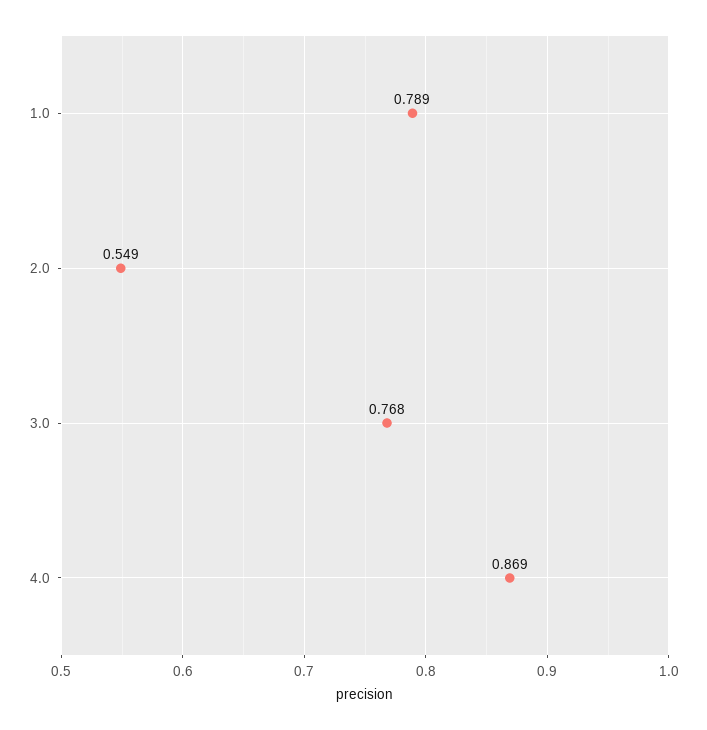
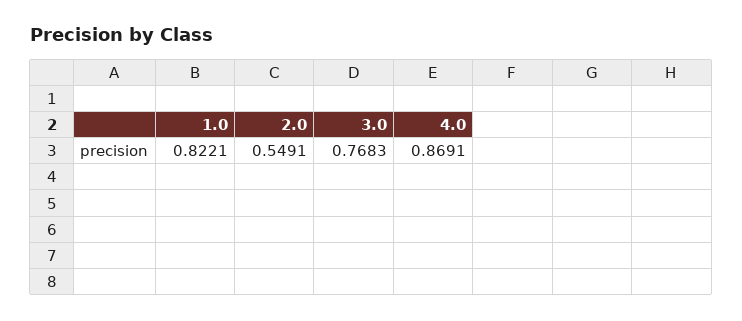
  {
-   "1.0": 0.789,
+   "1.0": 0.8221,
    "2.0": 0.5491,
    "3.0": 0.7683,
    "4.0": 0.8691
  }

